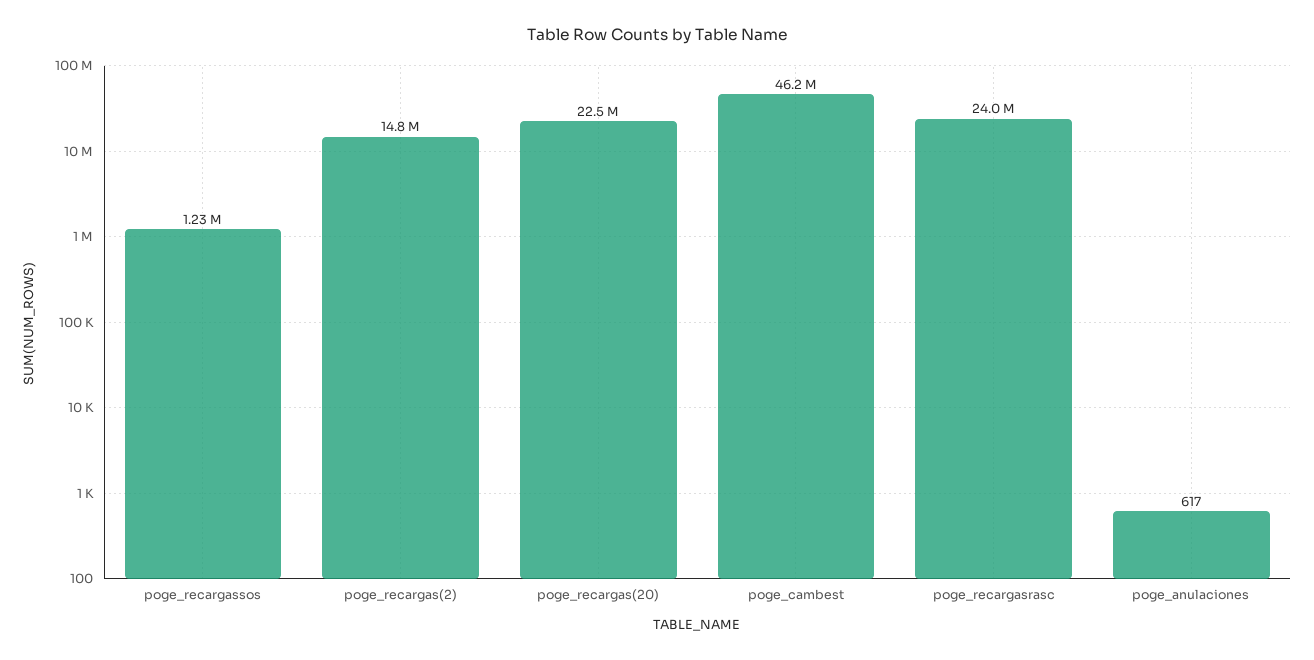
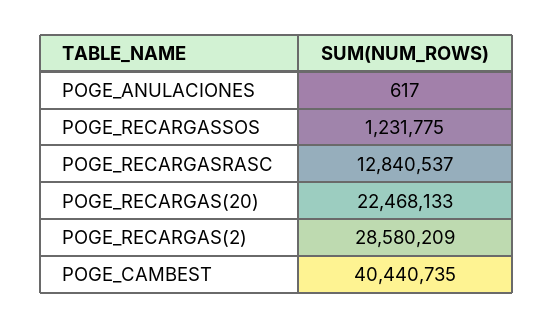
  {
    "poge_recargassos": 1231775,
-   "poge_recargas(2)": 14800000,
+   "poge_recargas(2)": 28580209,
    "poge_recargas(20)": 22468133,
-   "poge_cambest": 46200000,
+   "poge_cambest": 40440735,
-   "poge_recargasrasc": 24000000,
+   "poge_recargasrasc": 12840537,
    "poge_anulaciones": 617
  }

